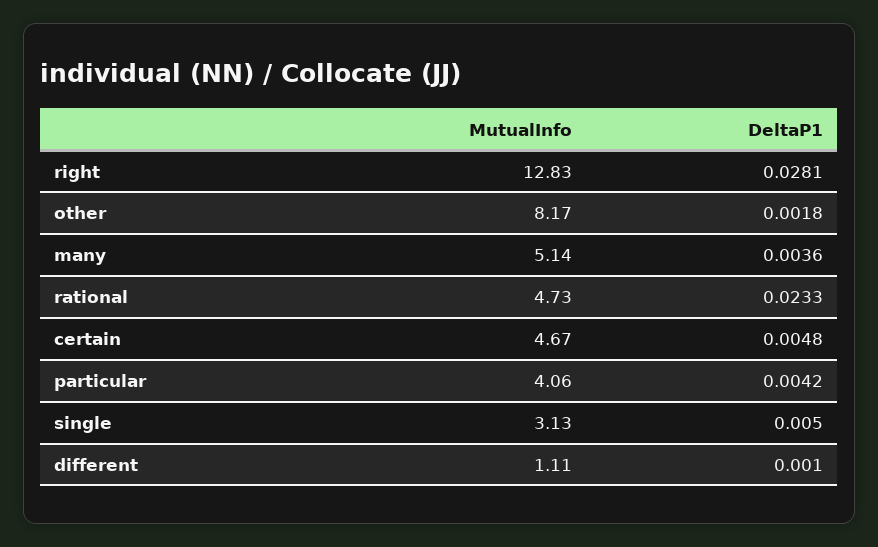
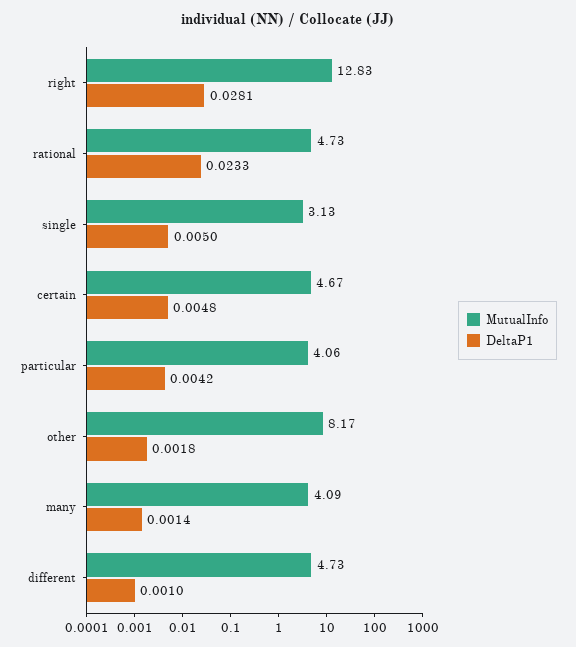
  {
    "MutualInfo": {
      "right": 12.83,
      "other": 8.17,
-     "many": 5.14,
+     "many": 4.09,
      "rational": 4.73,
      "certain": 4.67,
      "particular": 4.06,
      "single": 3.13,
-     "different": 1.11
+     "different": 4.73
    },
    "DeltaP1": {
      "right": 0.0281,
      "other": 0.0018,
-     "many": 0.0036,
+     "many": 0.0014,
      "rational": 0.0233,
      "certain": 0.0048,
      "particular": 0.0042,
      "single": 0.005,
      "different": 0.001
    }
  }

